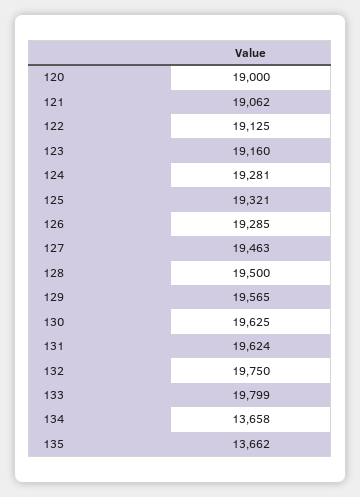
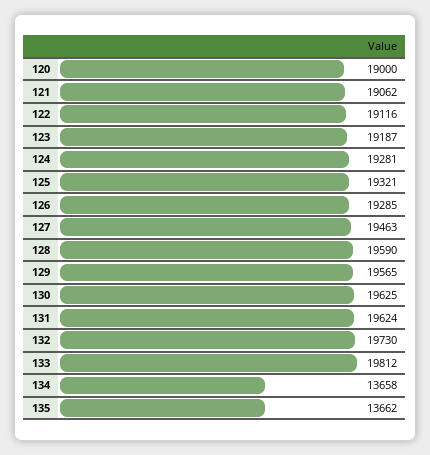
  {
    "120": 19000,
    "121": 19062,
-   "122": 19125,
+   "122": 19116,
-   "123": 19160,
+   "123": 19187,
    "124": 19281,
    "125": 19321,
    "126": 19285,
    "127": 19463,
-   "128": 19500,
+   "128": 19590,
    "129": 19565,
    "130": 19625,
    "131": 19624,
-   "132": 19750,
+   "132": 19730,
-   "133": 19799,
+   "133": 19812,
    "134": 13658,
    "135": 13662
  }

